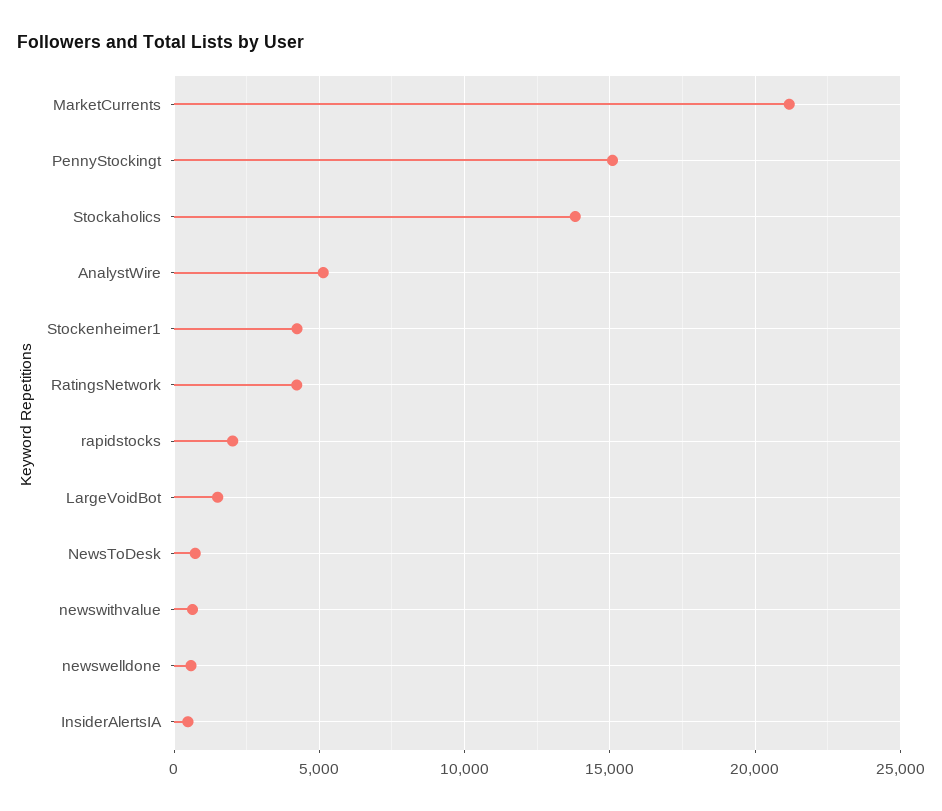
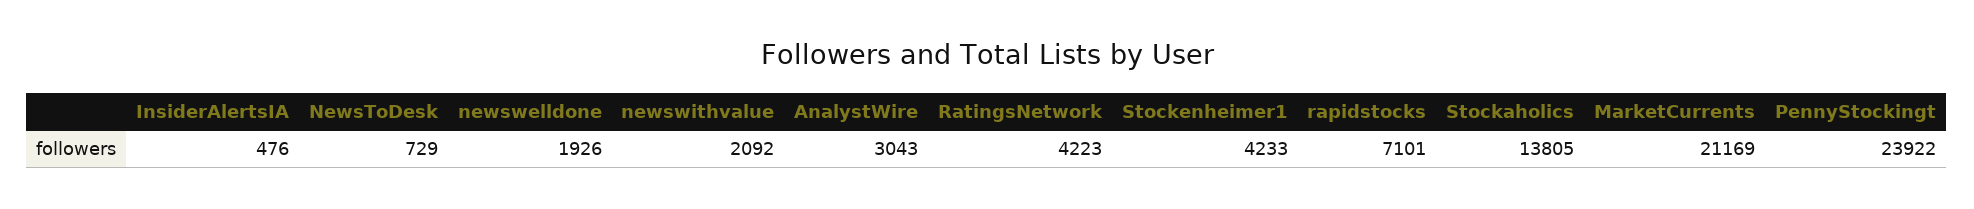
  {
    "MarketCurrents": 21169,
-   "PennyStockingt": 15000,
+   "PennyStockingt": 23922,
    "Stockaholics": 13805,
-   "AnalystWire": 5000,
+   "AnalystWire": 3043,
    "Stockenheimer1": 4233,
    "RatingsNetwork": 4223,
-   "rapidstocks": 2000,
+   "rapidstocks": 7101,
-   "LargeVoidBot": 1500,
    "NewsToDesk": 729,
-   "newswithvalue": 500,
+   "newswithvalue": 2092,
-   "newswelldone": 500,
+   "newswelldone": 1926,
    "InsiderAlertsIA": 476
  }

